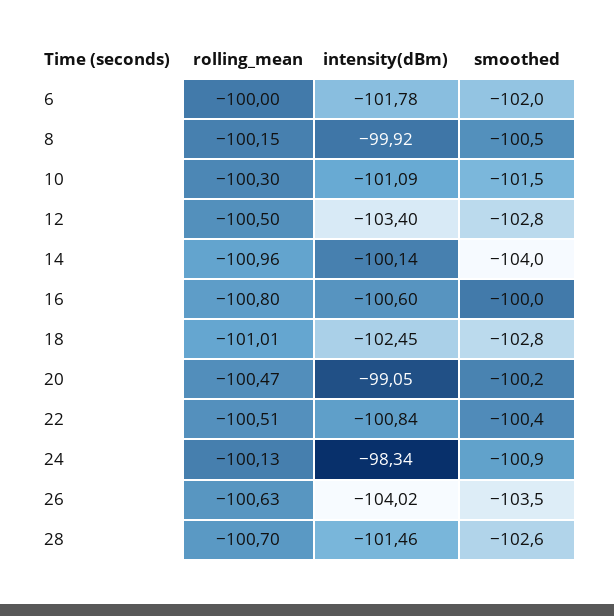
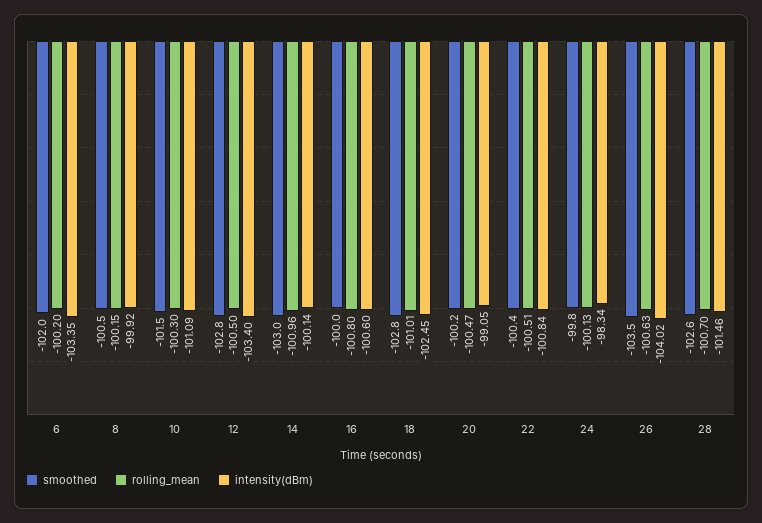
  {
    "rolling_mean": {
-     "6": -100,
+     "6": -100.2,
      "8": -100.15,
      "10": -100.3,
      "12": -100.5,
      "14": -100.96,
      "16": -100.8,
      "18": -101.01,
      "20": -100.47,
      "22": -100.51,
      "24": -100.13,
      "26": -100.63,
      "28": -100.7
    },
    "intensity(dBm)": {
-     "6": -101.78,
+     "6": -103.35,
      "8": -99.92,
      "10": -101.09,
      "12": -103.4,
      "14": -100.14,
      "16": -100.6,
      "18": -102.45,
      "20": -99.05,
      "22": -100.84,
      "24": -98.34,
      "26": -104.02,
      "28": -101.46
    },
    "smoothed": {
      "6": -102,
      "8": -100.5,
      "10": -101.5,
      "12": -102.8,
-     "14": -104,
+     "14": -103,
      "16": -100,
      "18": -102.8,
      "20": -100.2,
      "22": -100.4,
-     "24": -100.9,
+     "24": -99.8,
      "26": -103.5,
      "28": -102.6
    }
  }

